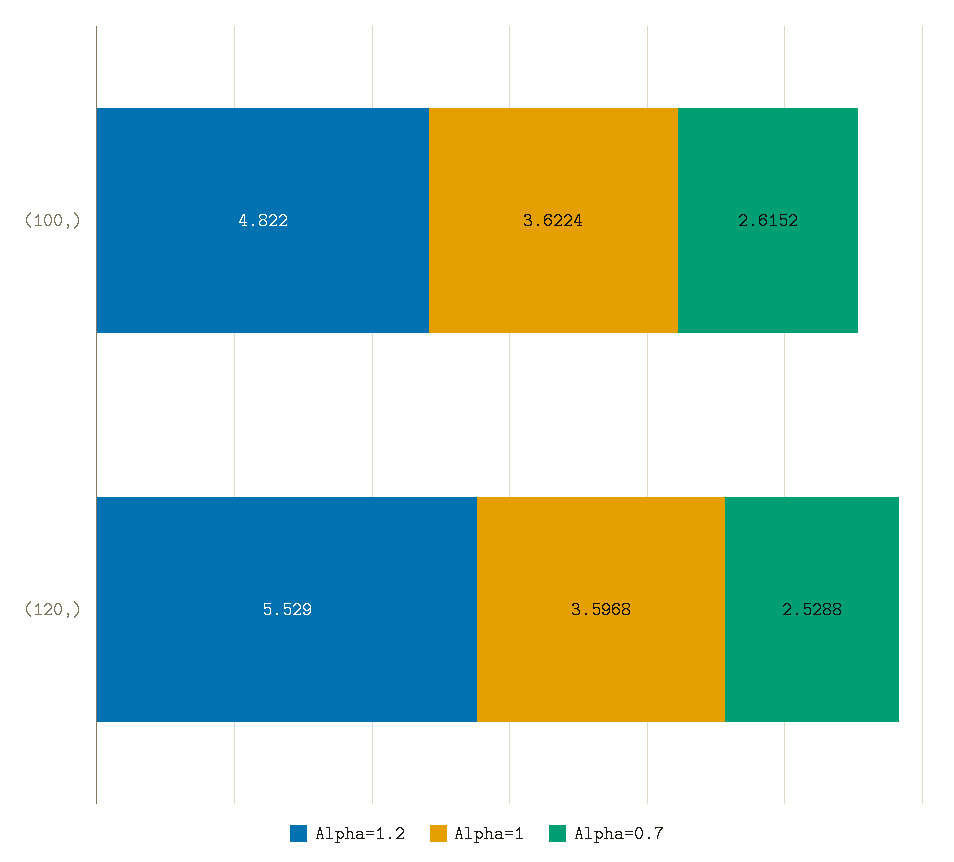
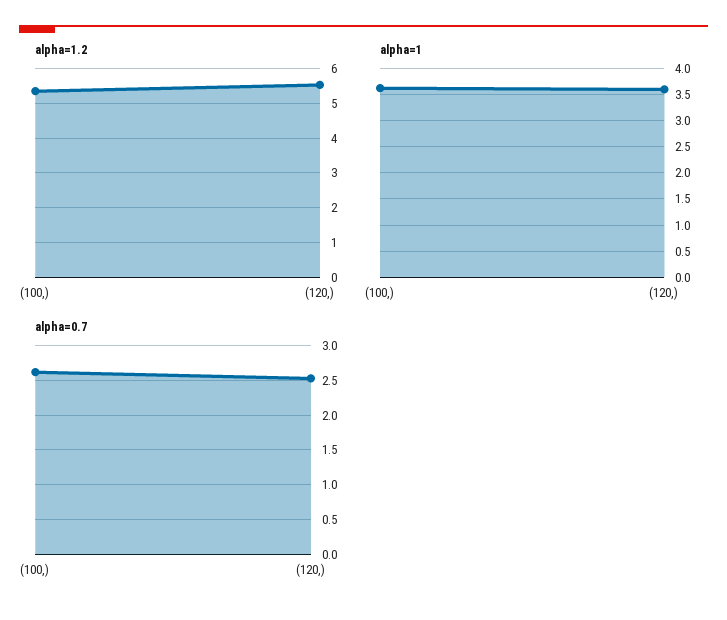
  {
    "Alpha=1.2": {
-     "(100,)": 4.822,
+     "(100,)": 5.4,
      "(120,)": 5.529
    },
    "Alpha=1": {
      "(100,)": 3.6224,
      "(120,)": 3.5968
    },
    "Alpha=0.7": {
      "(100,)": 2.6152,
      "(120,)": 2.5288
    }
  }

